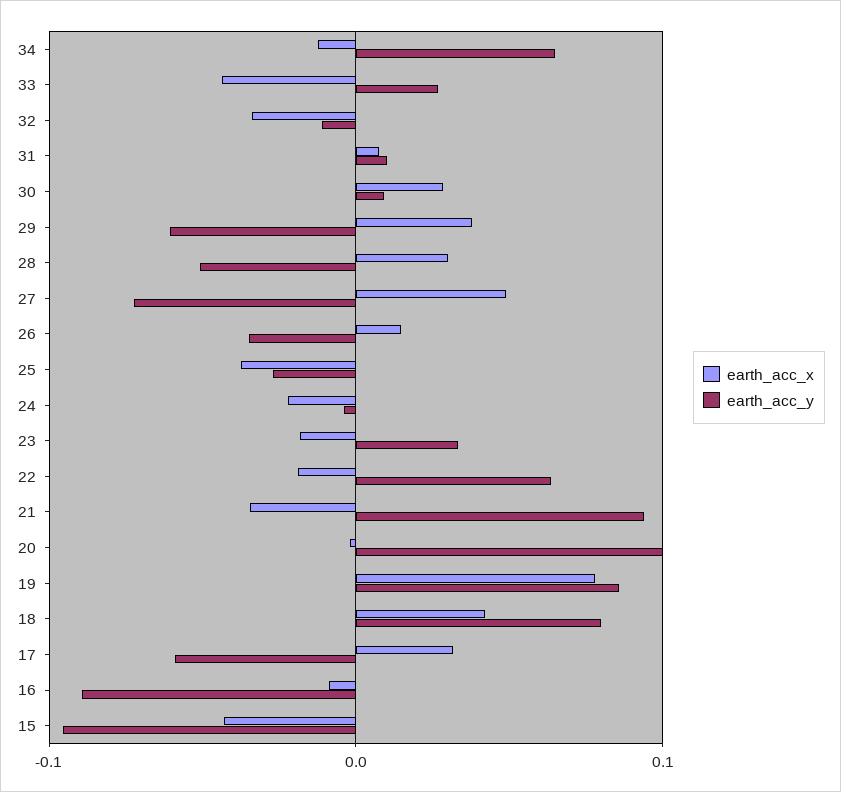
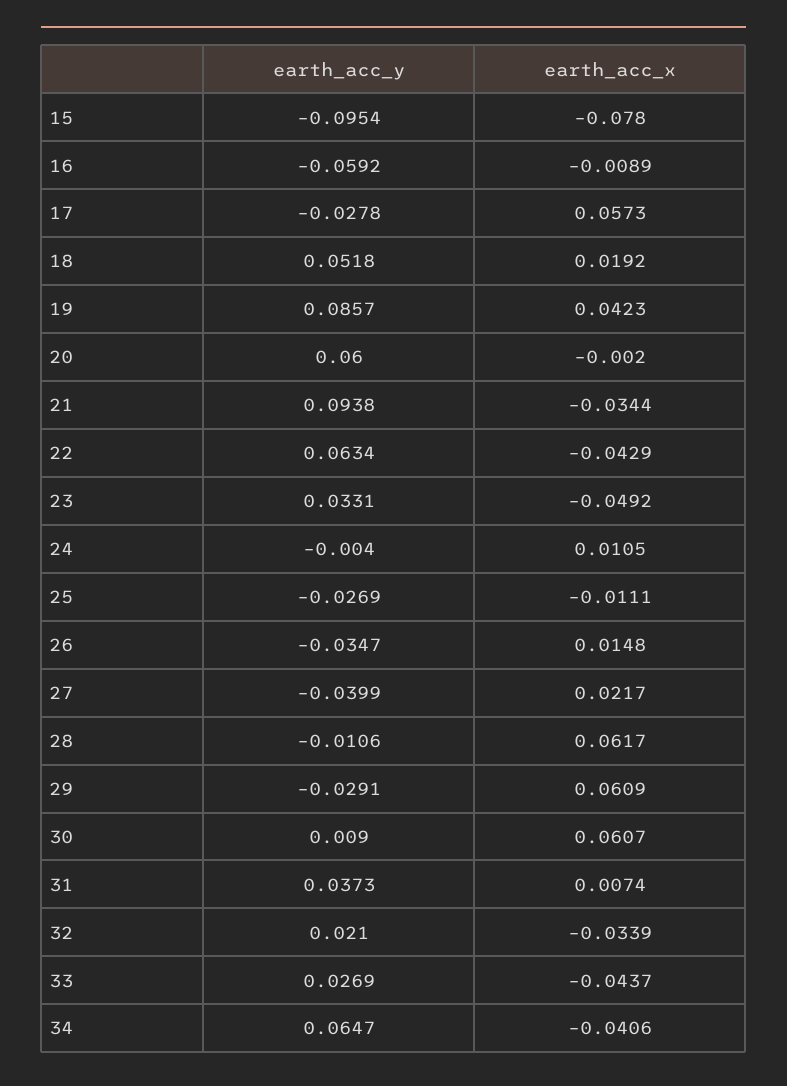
  {
    "earth_acc_x": {
-     "34": -0.01,
+     "34": -0.0406,
      "33": -0.0437,
      "32": -0.0339,
      "31": 0.0074,
-     "30": 0.03,
+     "30": 0.0607,
-     "29": 0.04,
+     "29": 0.0609,
-     "28": 0.03,
+     "28": 0.0617,
-     "27": 0.05,
+     "27": 0.0217,
      "26": 0.0148,
-     "25": -0.04,
+     "25": -0.0111,
-     "24": -0.02,
+     "24": 0.0105,
-     "23": -0.02,
+     "23": -0.0492,
-     "22": -0.02,
+     "22": -0.0429,
      "21": -0.0344,
      "20": -0.002,
-     "19": 0.08,
+     "19": 0.0423,
-     "18": 0.04,
+     "18": 0.0192,
-     "17": 0.03,
+     "17": 0.0573,
      "16": -0.0089,
-     "15": -0.04
+     "15": -0.078
    },
    "earth_acc_y": {
      "34": 0.0647,
      "33": 0.0269,
-     "32": -0.01,
+     "32": 0.021,
-     "31": 0.01,
+     "31": 0.0373,
      "30": 0.009,
-     "29": -0.06,
+     "29": -0.0291,
-     "28": -0.05,
+     "28": -0.0106,
-     "27": -0.07,
+     "27": -0.0399,
      "26": -0.0347,
      "25": -0.0269,
      "24": -0.004,
      "23": 0.0331,
      "22": 0.0634,
      "21": 0.0938,
-     "20": 0.1,
+     "20": 0.06,
      "19": 0.0857,
-     "18": 0.08,
+     "18": 0.0518,
-     "17": -0.06,
+     "17": -0.0278,
-     "16": -0.09,
+     "16": -0.0592,
      "15": -0.0954
    }
  }

